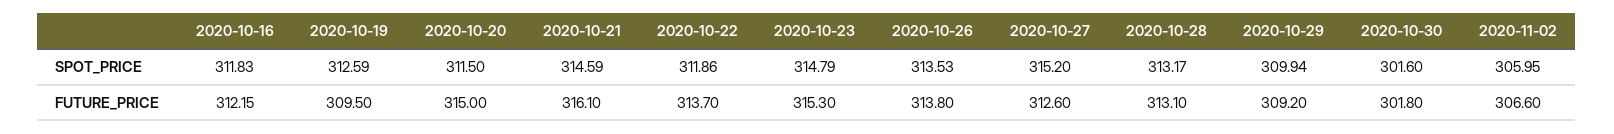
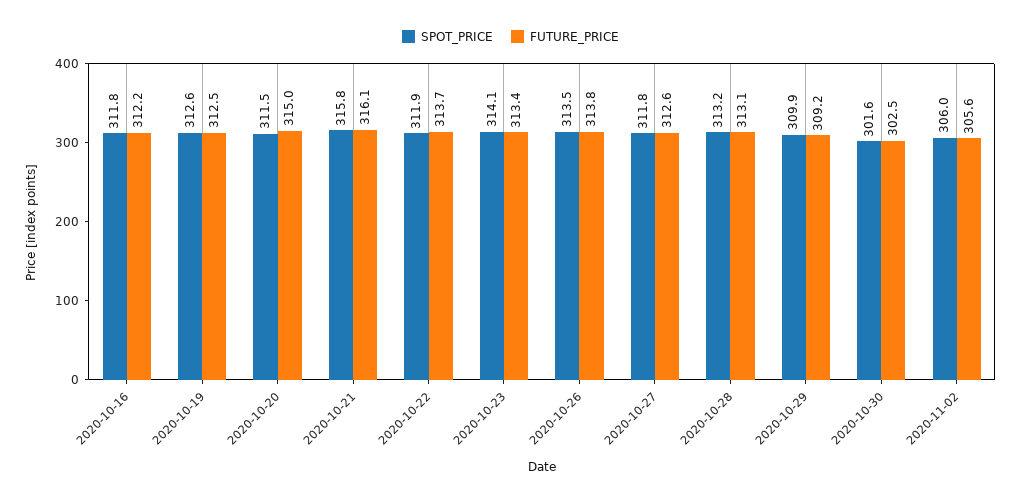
  {
    "SPOT_PRICE": {
      "2020-10-16": 311.83,
      "2020-10-19": 312.59,
      "2020-10-20": 311.5,
-     "2020-10-21": 314.59,
+     "2020-10-21": 315.8,
      "2020-10-22": 311.86,
-     "2020-10-23": 314.79,
+     "2020-10-23": 314.1,
      "2020-10-26": 313.53,
-     "2020-10-27": 315.2,
+     "2020-10-27": 311.8,
      "2020-10-28": 313.17,
      "2020-10-29": 309.94,
      "2020-10-30": 301.6,
      "2020-11-02": 305.95
    },
    "FUTURE_PRICE": {
      "2020-10-16": 312.15,
-     "2020-10-19": 309.5,
+     "2020-10-19": 312.5,
      "2020-10-20": 315,
      "2020-10-21": 316.1,
      "2020-10-22": 313.7,
-     "2020-10-23": 315.3,
+     "2020-10-23": 313.4,
      "2020-10-26": 313.8,
      "2020-10-27": 312.6,
      "2020-10-28": 313.1,
      "2020-10-29": 309.2,
-     "2020-10-30": 301.8,
+     "2020-10-30": 302.5,
-     "2020-11-02": 306.6
+     "2020-11-02": 305.6
    }
  }

